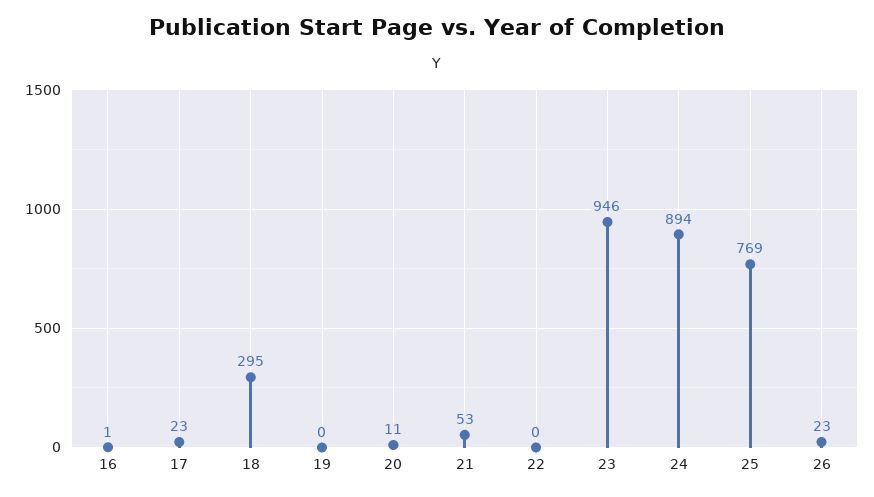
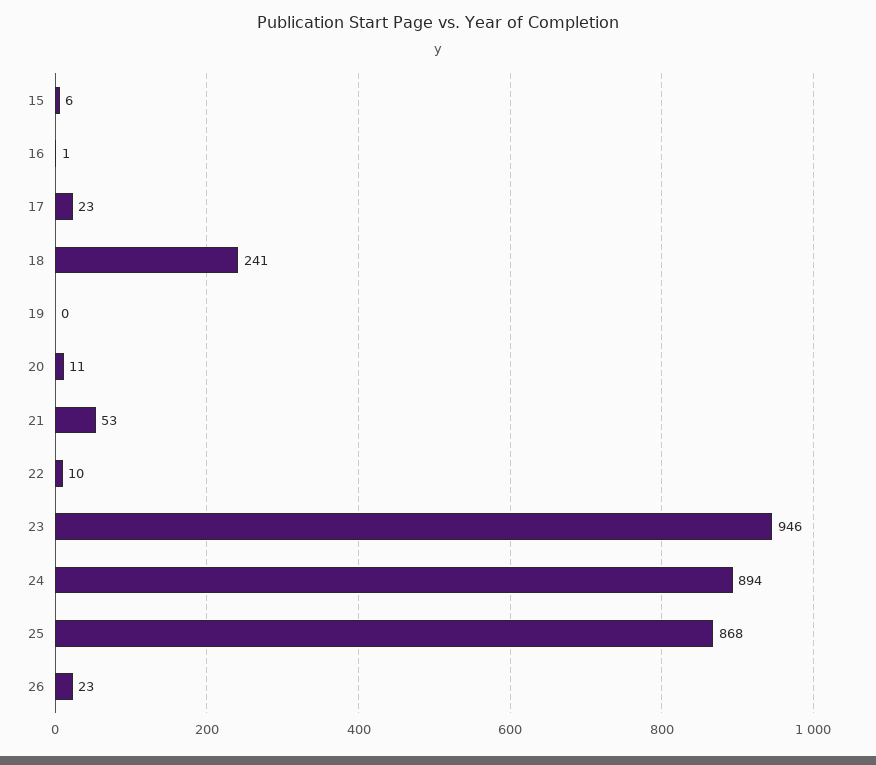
  {
    "16": 1,
    "17": 23,
-   "18": 295,
+   "18": 241,
    "19": 0,
    "20": 11,
    "21": 53,
-   "22": 0,
+   "22": 10,
    "23": 946,
    "24": 894,
-   "25": 769,
+   "25": 868,
-   "26": 23
+   "26": 23,
+   "15": 6
  }

